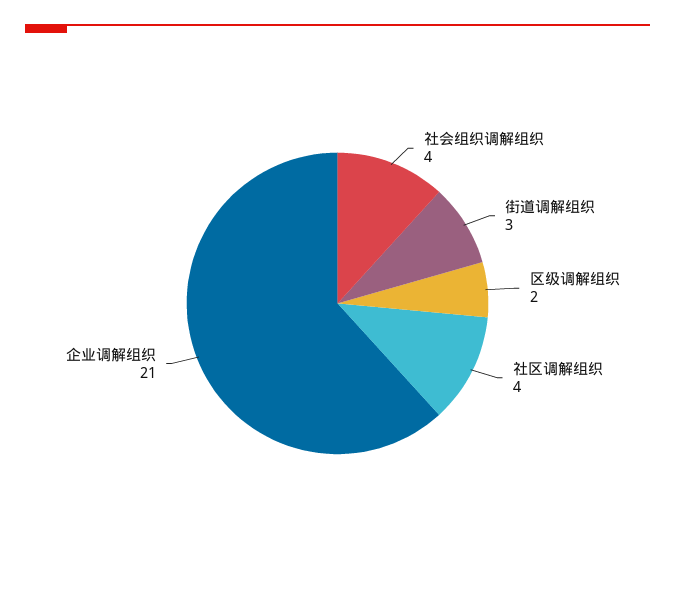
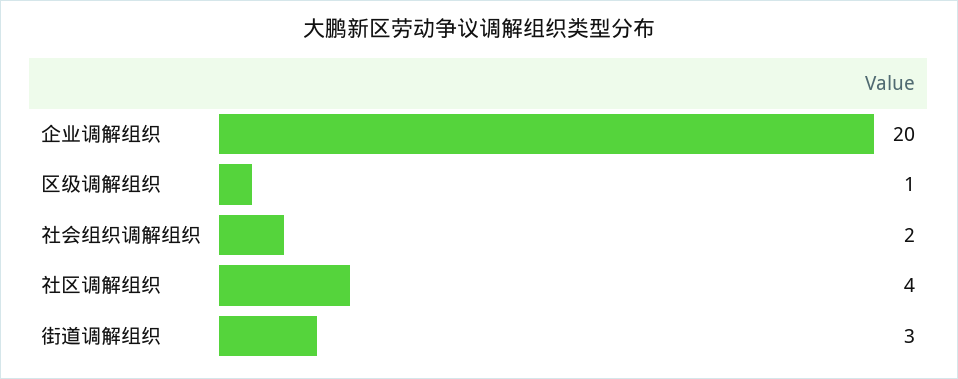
  {
-   "社会组织调解组织": 4,
+   "社会组织调解组织": 2,
    "街道调解组织": 3,
-   "区级调解组织": 2,
+   "区级调解组织": 1,
    "社区调解组织": 4,
-   "企业调解组织": 21
+   "企业调解组织": 20
  }

